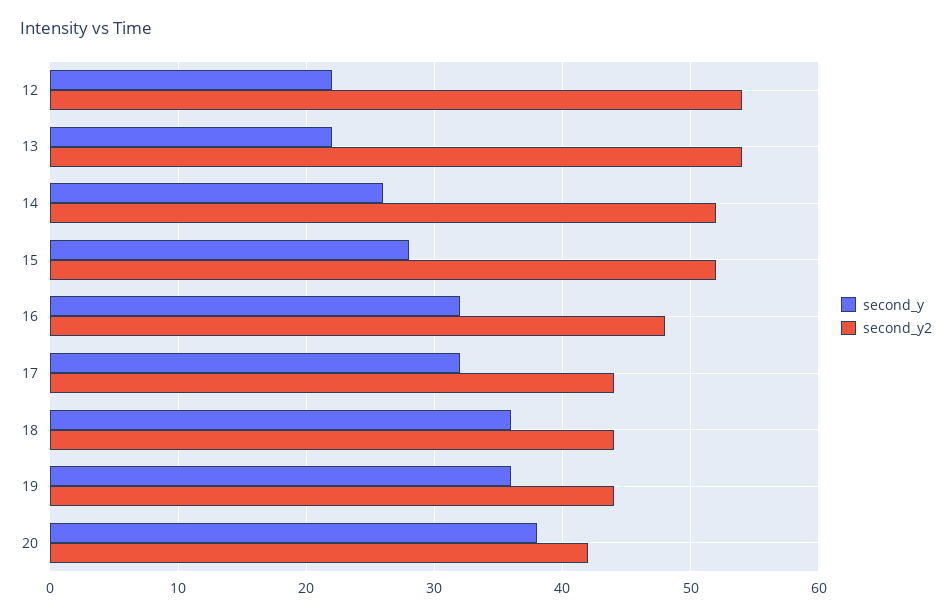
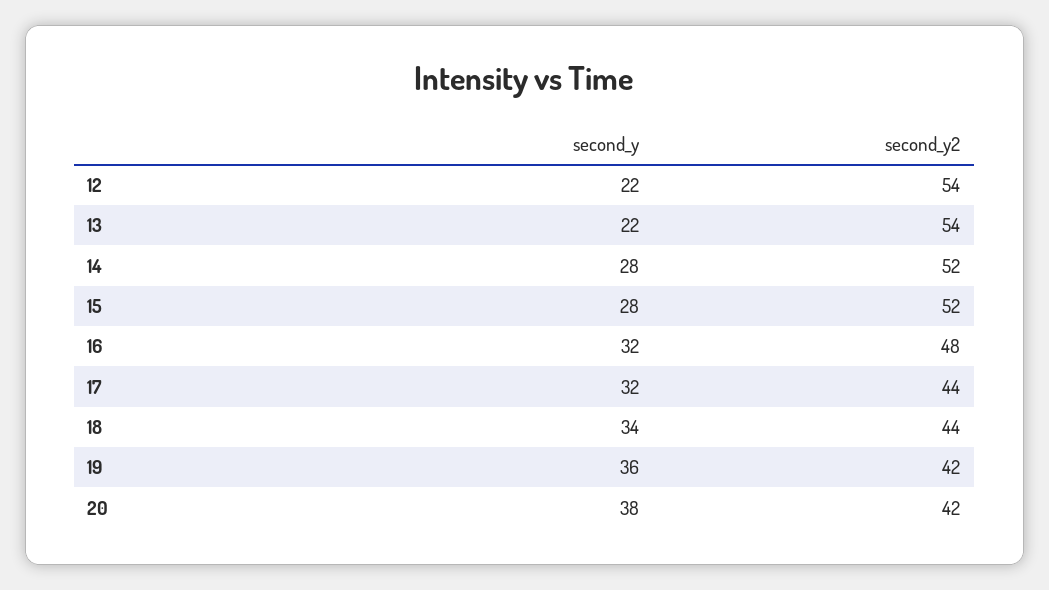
  {
    "second_y": {
      "12": 22,
      "13": 22,
-     "14": 26,
+     "14": 28,
      "15": 28,
      "16": 32,
      "17": 32,
-     "18": 36,
+     "18": 34,
      "19": 36,
      "20": 38
    },
    "second_y2": {
      "12": 54,
      "13": 54,
      "14": 52,
      "15": 52,
      "16": 48,
      "17": 44,
      "18": 44,
-     "19": 44,
+     "19": 42,
      "20": 42
    }
  }

